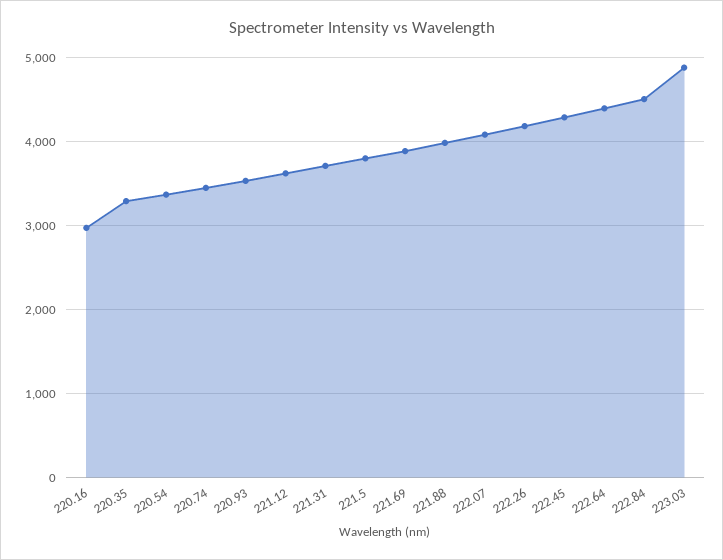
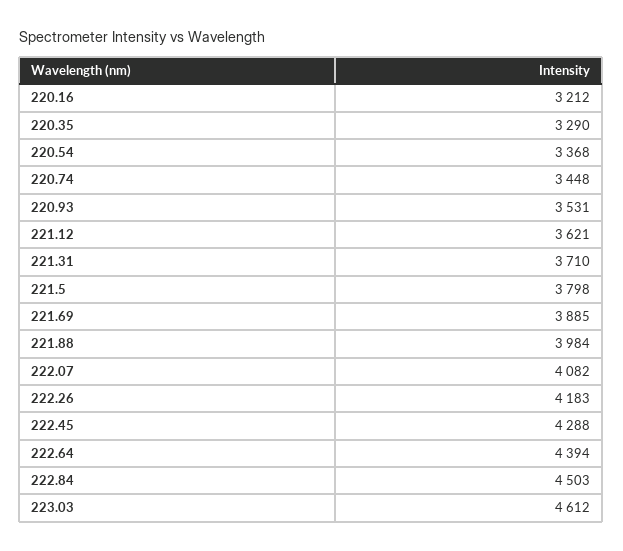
  {
-   "220.16": 3000,
+   "220.16": 3212,
    "220.35": 3290,
    "220.54": 3368,
    "220.74": 3448,
    "220.93": 3531,
    "221.12": 3621,
    "221.31": 3710,
    "221.5": 3798,
    "221.69": 3885,
    "221.88": 3984,
    "222.07": 4082,
    "222.26": 4183,
    "222.45": 4288,
    "222.64": 4394,
    "222.84": 4503,
-   "223.03": 4900
+   "223.03": 4612
  }

